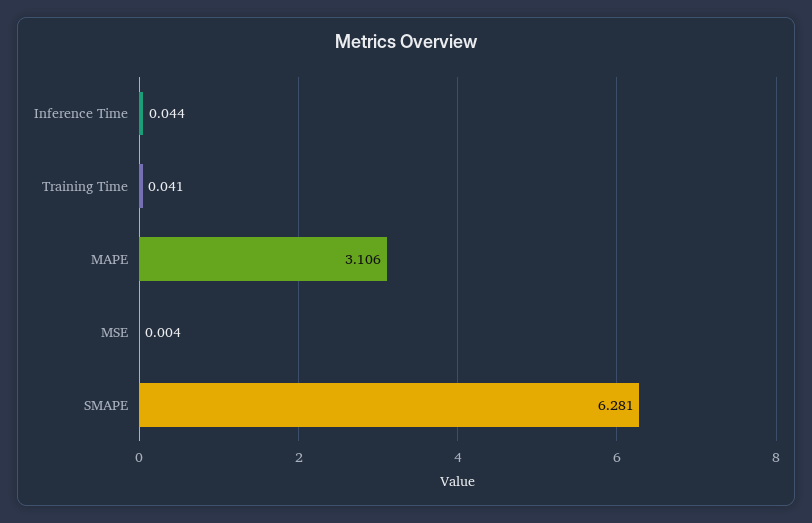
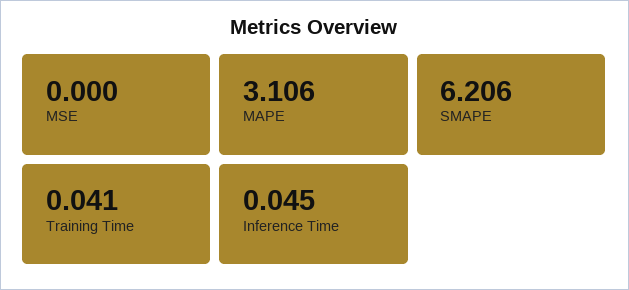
  {
-   "Inference Time": 0.044,
+   "Inference Time": 0.045,
    "Training Time": 0.041,
    "MAPE": 3.106,
-   "MSE": 0.004,
+   "MSE": 0,
-   "SMAPE": 6.281
+   "SMAPE": 6.206
  }

